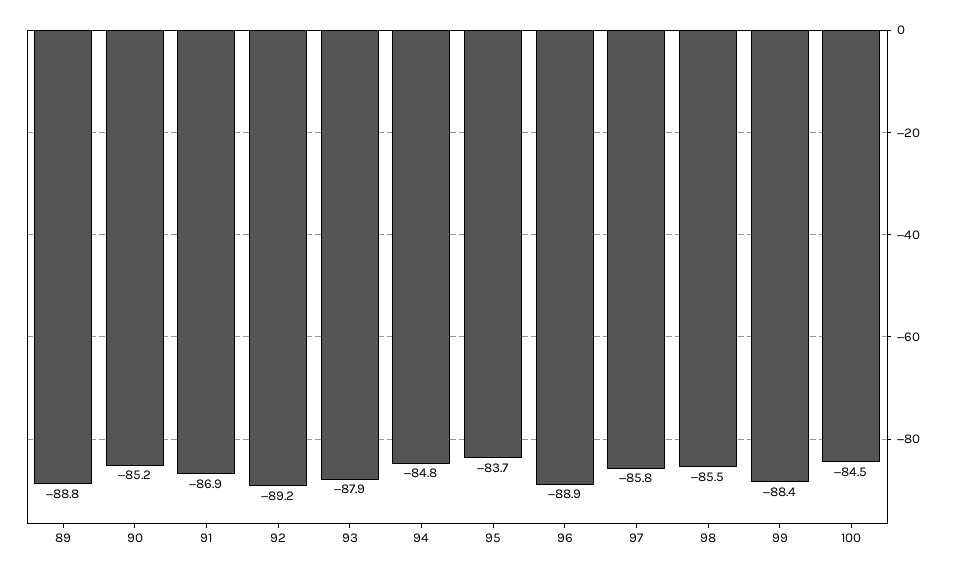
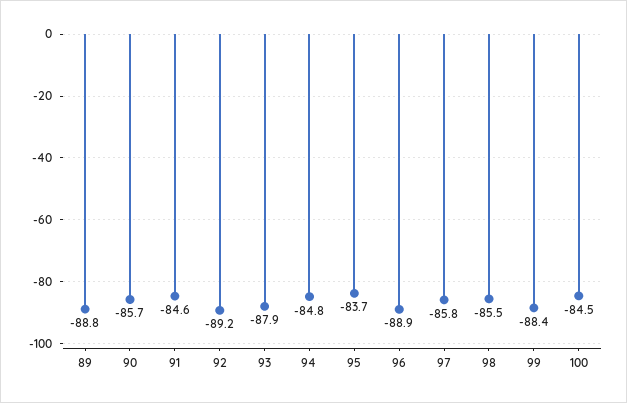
  {
    "89": -88.8,
-   "90": -85.2,
+   "90": -85.7,
-   "91": -86.9,
+   "91": -84.6,
    "92": -89.2,
    "93": -87.9,
    "94": -84.8,
    "95": -83.7,
    "96": -88.9,
    "97": -85.8,
    "98": -85.5,
    "99": -88.4,
    "100": -84.5
  }

